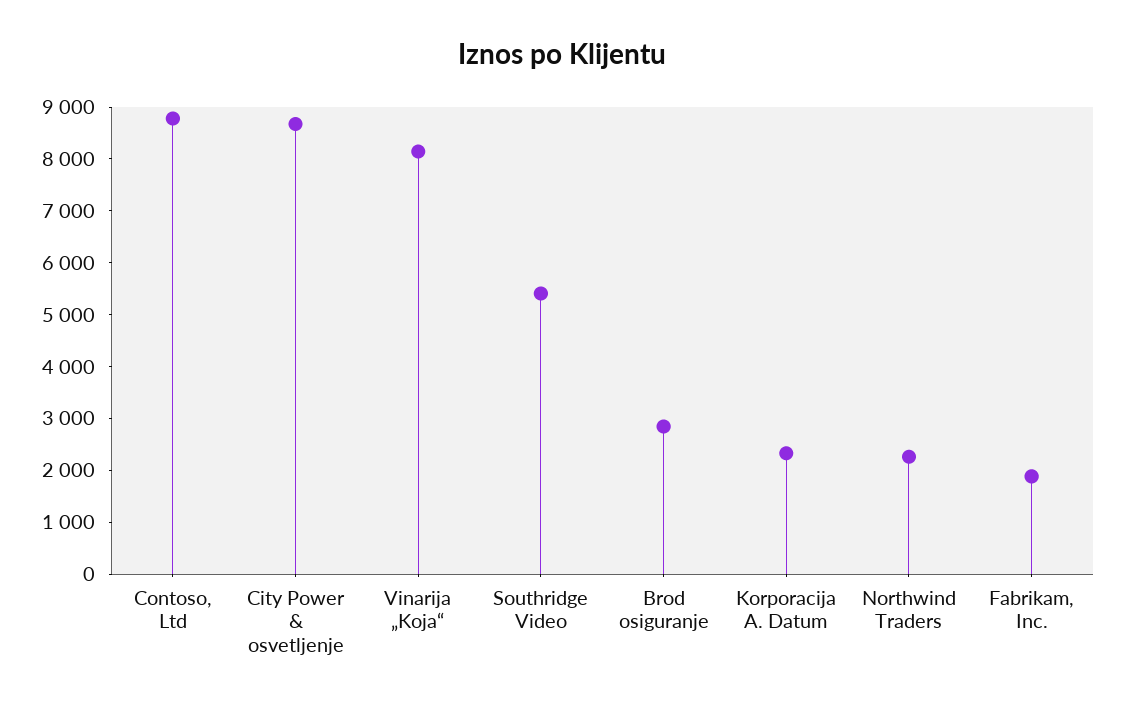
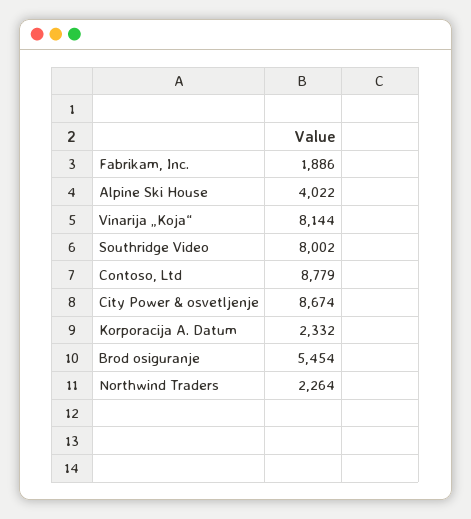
  {
    "Contoso, Ltd": 8779,
    "City Power & osvetljenje": 8674,
    "Vinarija „Koja“": 8144,
-   "Southridge Video": 5400,
+   "Southridge Video": 8002,
-   "Brod osiguranje": 2800,
+   "Brod osiguranje": 5454,
    "Korporacija A. Datum": 2332,
    "Northwind Traders": 2264,
-   "Fabrikam, Inc.": 1886
+   "Fabrikam, Inc.": 1886,
+   "Alpine Ski House": 4022
  }

